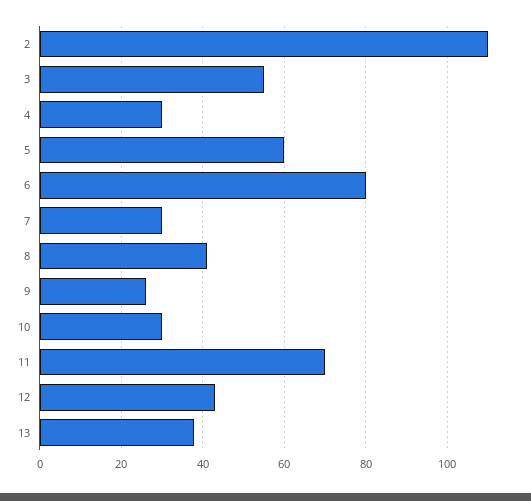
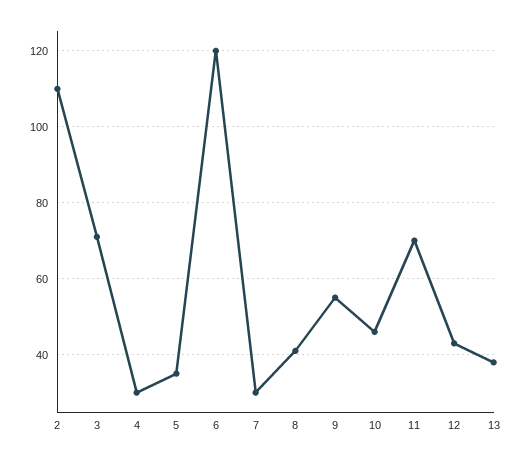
  {
    "2": 110,
-   "3": 55,
+   "3": 70,
    "4": 30,
-   "5": 60,
+   "5": 35,
-   "6": 80,
+   "6": 120,
    "7": 30,
    "8": 40,
-   "9": 25,
+   "9": 55,
-   "10": 30,
+   "10": 45,
    "11": 70,
    "12": 45,
    "13": 40
  }

